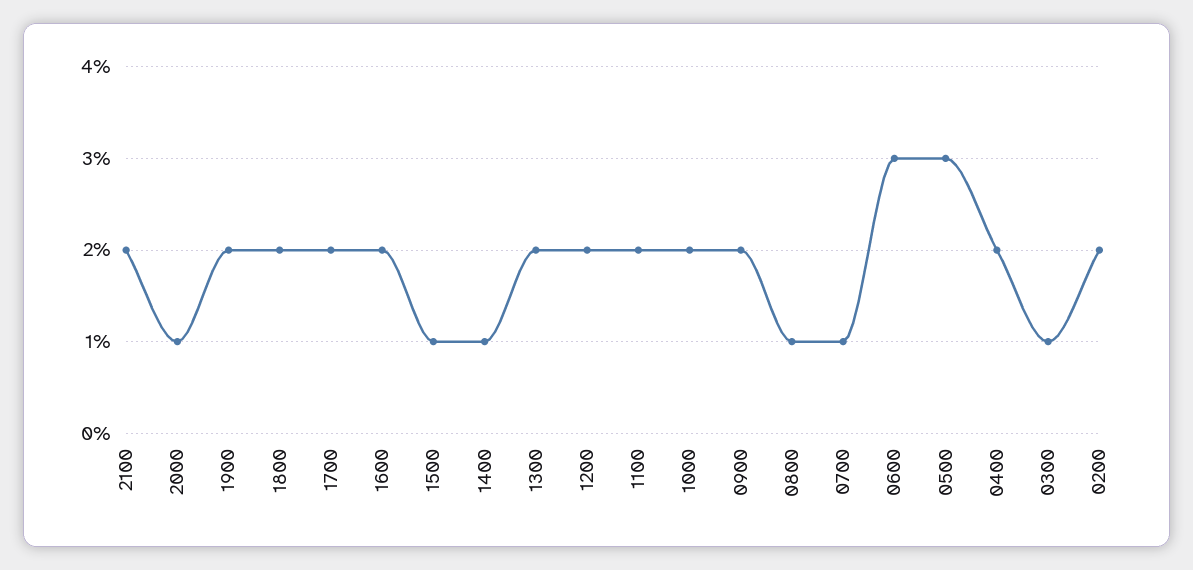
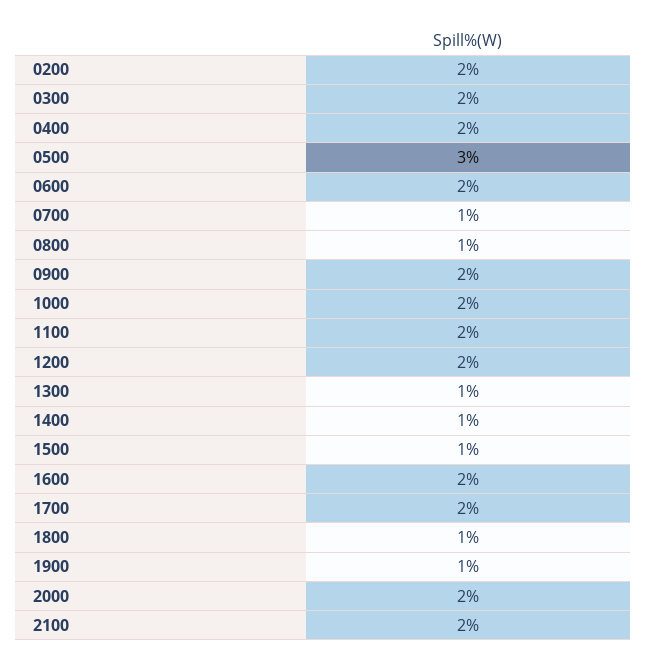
  {
    "2100": 2,
-   "2000": 1,
+   "2000": 2,
-   "1900": 2,
+   "1900": 1,
-   "1800": 2,
+   "1800": 1,
    "1700": 2,
    "1600": 2,
    "1500": 1,
    "1400": 1,
-   "1300": 2,
+   "1300": 1,
    "1200": 2,
    "1100": 2,
    "1000": 2,
    "0900": 2,
    "0800": 1,
    "0700": 1,
-   "0600": 3,
+   "0600": 2,
    "0500": 3,
    "0400": 2,
-   "0300": 1,
+   "0300": 2,
    "0200": 2
  }

